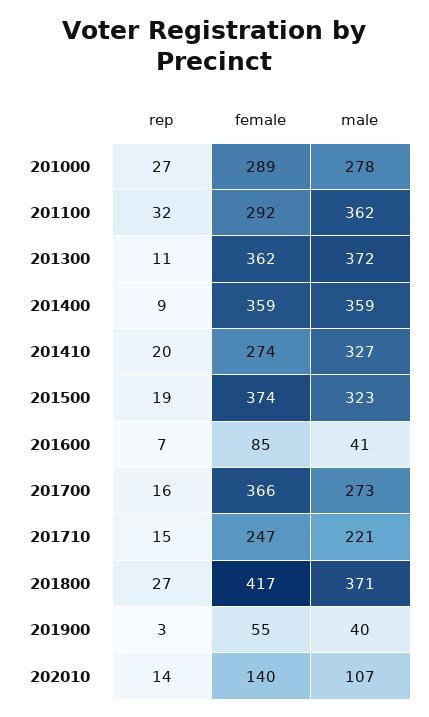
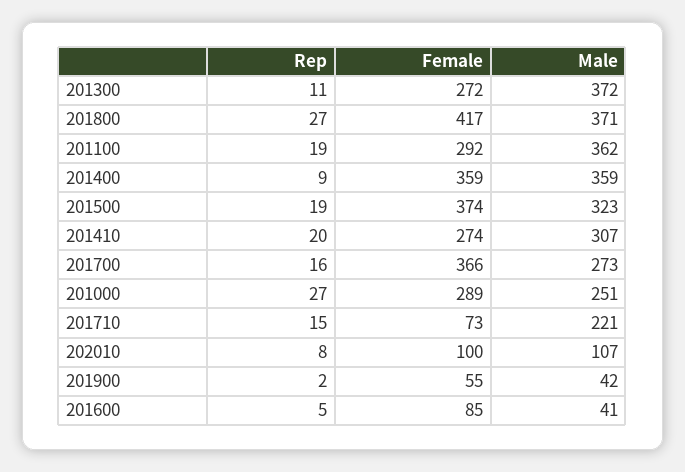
  {
    "rep": {
      "201000": 27,
-     "201100": 32,
+     "201100": 19,
      "201300": 11,
      "201400": 9,
      "201410": 20,
      "201500": 19,
-     "201600": 7,
+     "201600": 5,
      "201700": 16,
      "201710": 15,
      "201800": 27,
-     "201900": 3,
+     "201900": 2,
-     "202010": 14
+     "202010": 8
    },
    "female": {
      "201000": 289,
      "201100": 292,
-     "201300": 362,
+     "201300": 272,
      "201400": 359,
      "201410": 274,
      "201500": 374,
      "201600": 85,
      "201700": 366,
-     "201710": 247,
+     "201710": 73,
      "201800": 417,
      "201900": 55,
-     "202010": 140
+     "202010": 100
    },
    "male": {
-     "201000": 278,
+     "201000": 251,
      "201100": 362,
      "201300": 372,
      "201400": 359,
-     "201410": 327,
+     "201410": 307,
      "201500": 323,
      "201600": 41,
      "201700": 273,
      "201710": 221,
      "201800": 371,
-     "201900": 40,
+     "201900": 42,
      "202010": 107
    }
  }

